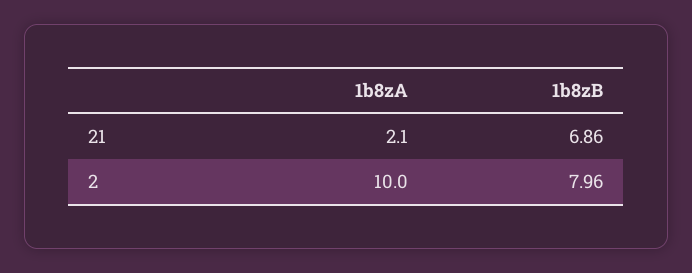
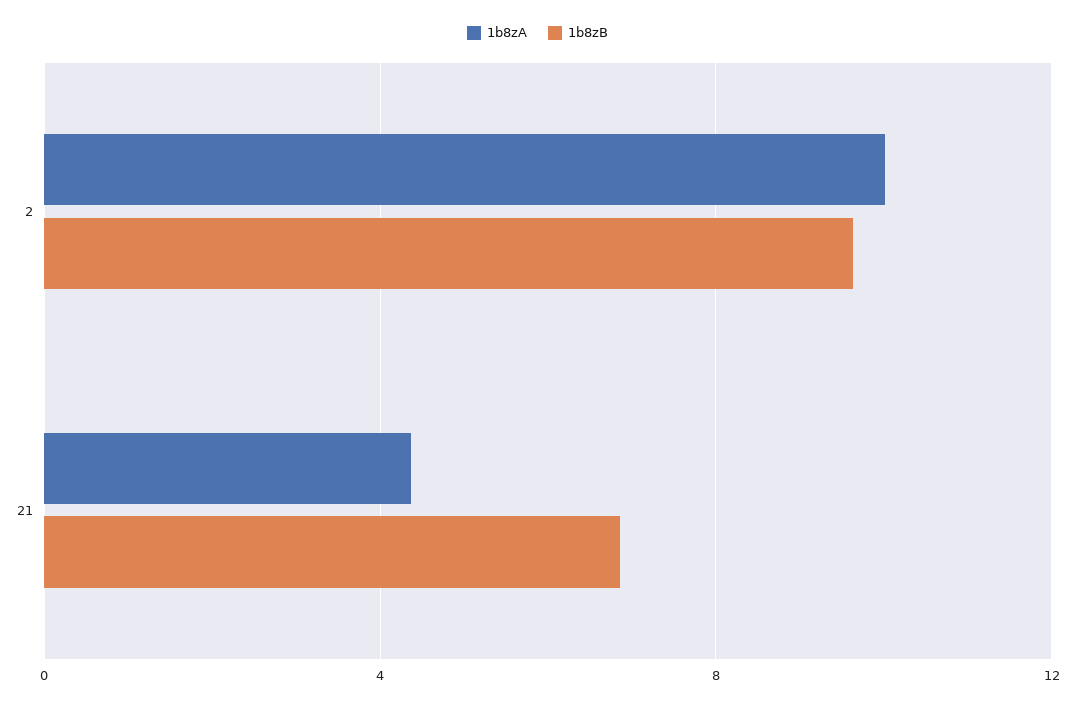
  {
    "1b8zA": {
-     "21": 2.1,
+     "21": 4.5,
      "2": 10
    },
    "1b8zB": {
      "21": 6.86,
-     "2": 7.96
+     "2": 9.5
    }
  }

